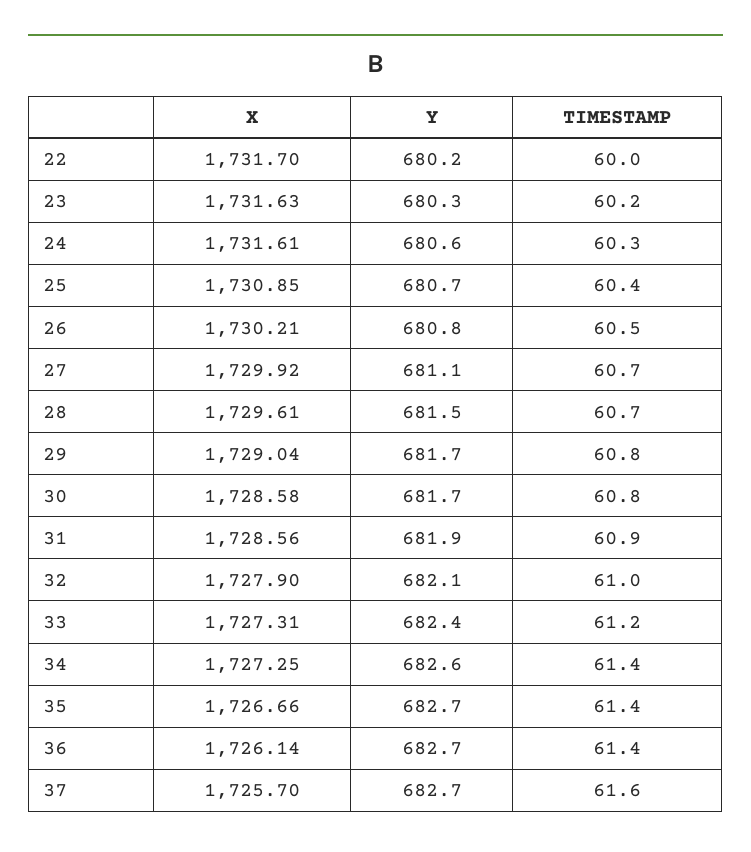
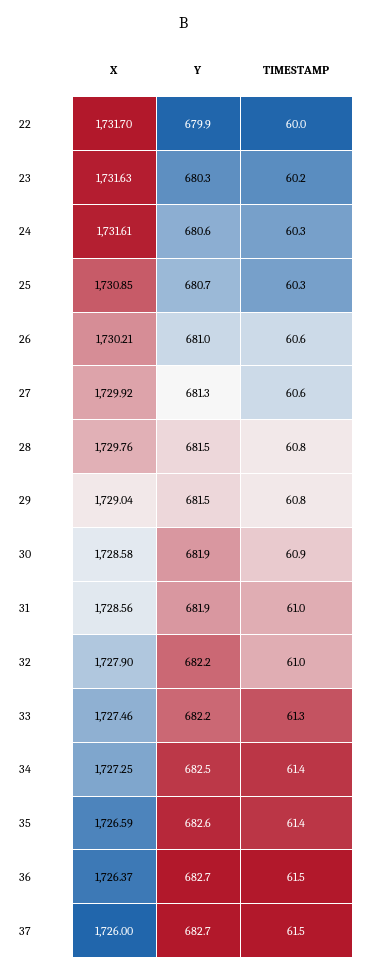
  {
    "X": {
      "22": 1731.7,
      "23": 1731.63,
      "24": 1731.61,
      "25": 1730.85,
      "26": 1730.21,
      "27": 1729.92,
-     "28": 1729.61,
+     "28": 1729.76,
      "29": 1729.04,
      "30": 1728.58,
      "31": 1728.56,
      "32": 1727.9,
-     "33": 1727.31,
+     "33": 1727.46,
      "34": 1727.25,
-     "35": 1726.66,
+     "35": 1726.59,
-     "36": 1726.14,
+     "36": 1726.37,
-     "37": 1725.7
+     "37": 1726
    },
    "Y": {
-     "22": 680.2,
+     "22": 679.9,
      "23": 680.3,
      "24": 680.6,
      "25": 680.7,
-     "26": 680.8,
+     "26": 681,
-     "27": 681.1,
+     "27": 681.3,
      "28": 681.5,
-     "29": 681.7,
+     "29": 681.5,
-     "30": 681.7,
+     "30": 681.9,
      "31": 681.9,
-     "32": 682.1,
+     "32": 682.2,
-     "33": 682.4,
+     "33": 682.2,
-     "34": 682.6,
+     "34": 682.5,
-     "35": 682.7,
+     "35": 682.6,
      "36": 682.7,
      "37": 682.7
    },
    "TIMESTAMP": {
      "22": 60,
      "23": 60.2,
      "24": 60.3,
-     "25": 60.4,
+     "25": 60.3,
-     "26": 60.5,
+     "26": 60.6,
-     "27": 60.7,
+     "27": 60.6,
-     "28": 60.7,
+     "28": 60.8,
      "29": 60.8,
-     "30": 60.8,
+     "30": 60.9,
-     "31": 60.9,
+     "31": 61,
      "32": 61,
-     "33": 61.2,
+     "33": 61.3,
      "34": 61.4,
      "35": 61.4,
-     "36": 61.4,
+     "36": 61.5,
-     "37": 61.6
+     "37": 61.5
    }
  }

